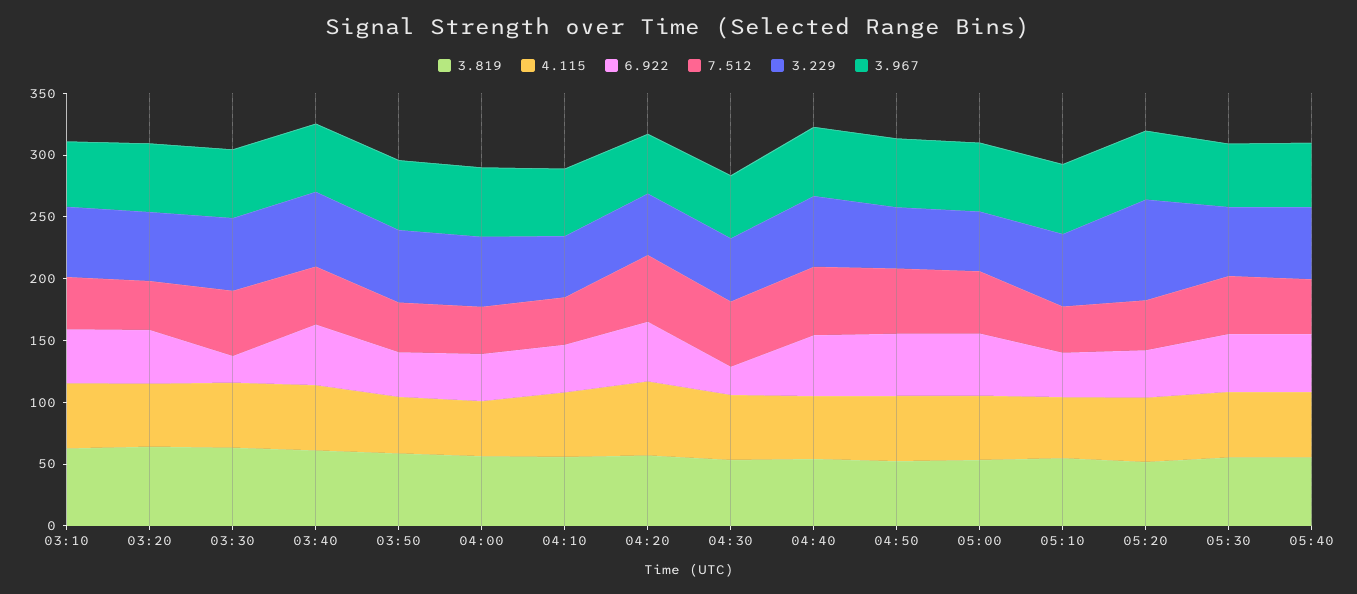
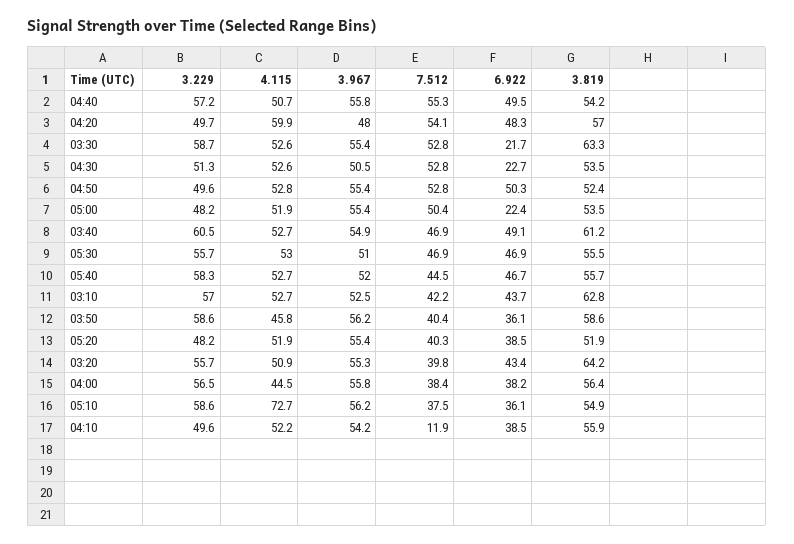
  {
    "3.819": {
      "03:10": 62.8,
      "03:20": 64.2,
      "03:30": 63.3,
      "03:40": 61.2,
      "03:50": 58.6,
      "04:00": 56.4,
      "04:10": 55.9,
      "04:20": 57,
      "04:30": 53.5,
      "04:40": 54.2,
      "04:50": 52.4,
      "05:00": 53.5,
      "05:10": 54.9,
      "05:20": 51.9,
      "05:30": 55.5,
      "05:40": 55.7
    },
    "4.115": {
      "03:10": 52.7,
      "03:20": 50.9,
      "03:30": 52.6,
      "03:40": 52.7,
      "03:50": 45.8,
      "04:00": 44.5,
      "04:10": 52.2,
      "04:20": 59.9,
      "04:30": 52.6,
      "04:40": 50.7,
      "04:50": 52.8,
      "05:00": 51.9,
-     "05:10": 50,
+     "05:10": 72.7,
      "05:20": 51.9,
      "05:30": 53,
      "05:40": 52.7
    },
    "6.922": {
      "03:10": 43.7,
      "03:20": 43.4,
      "03:30": 21.7,
      "03:40": 49.1,
      "03:50": 36.1,
      "04:00": 38.2,
      "04:10": 38.5,
      "04:20": 48.3,
      "04:30": 22.7,
      "04:40": 49.5,
      "04:50": 50.3,
-     "05:00": 50,
+     "05:00": 22.4,
      "05:10": 36.1,
      "05:20": 38.5,
      "05:30": 46.9,
      "05:40": 46.7
    },
    "7.512": {
      "03:10": 42.2,
      "03:20": 39.8,
      "03:30": 52.8,
      "03:40": 46.9,
      "03:50": 40.4,
      "04:00": 38.4,
-     "04:10": 40,
+     "04:10": 11.9,
      "04:20": 54.1,
      "04:30": 52.8,
      "04:40": 55.3,
      "04:50": 52.8,
      "05:00": 50.4,
      "05:10": 37.5,
      "05:20": 40.3,
      "05:30": 46.9,
      "05:40": 44.5
    },
    "3.229": {
      "03:10": 57,
      "03:20": 55.7,
      "03:30": 58.7,
      "03:40": 60.5,
      "03:50": 58.6,
      "04:00": 56.5,
      "04:10": 49.6,
      "04:20": 49.7,
      "04:30": 51.3,
      "04:40": 57.2,
      "04:50": 49.6,
      "05:00": 48.2,
      "05:10": 58.6,
-     "05:20": 80,
+     "05:20": 48.2,
      "05:30": 55.7,
      "05:40": 58.3
    },
    "3.967": {
      "03:10": 52.5,
      "03:20": 55.3,
      "03:30": 55.4,
      "03:40": 54.9,
      "03:50": 56.2,
      "04:00": 55.8,
      "04:10": 54.2,
      "04:20": 48,
      "04:30": 50.5,
      "04:40": 55.8,
      "04:50": 55.4,
      "05:00": 55.4,
      "05:10": 56.2,
      "05:20": 55.4,
      "05:30": 51,
      "05:40": 52
    }
  }

